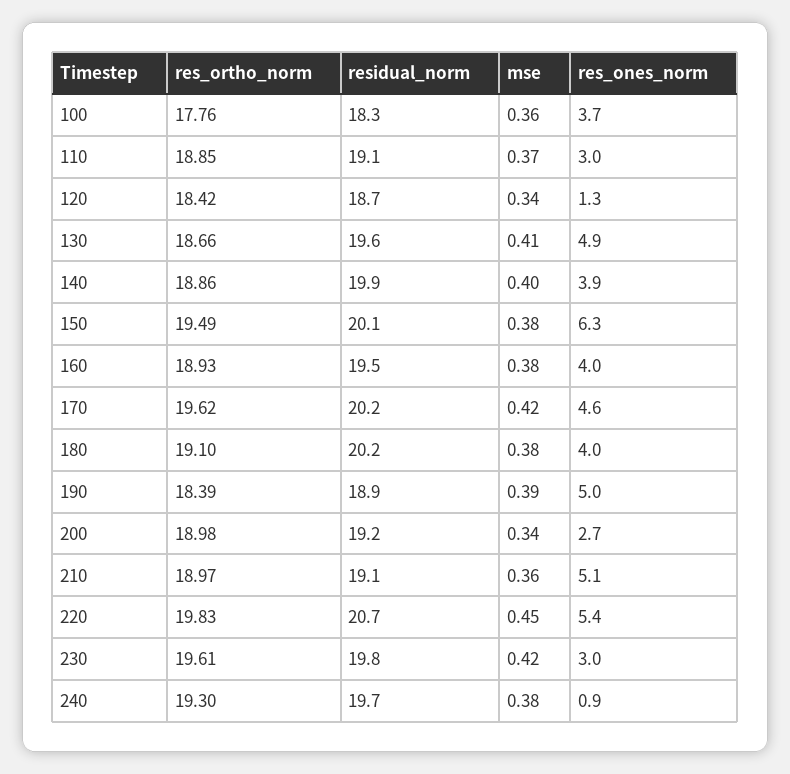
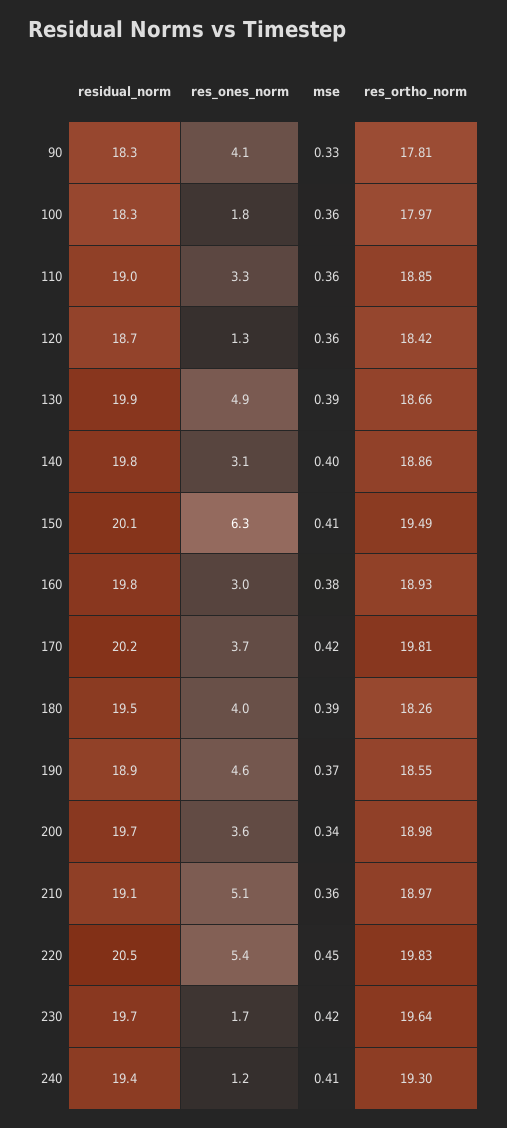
  {
    "res_ortho_norm": {
-     "100": 17.76,
+     "100": 17.97,
      "110": 18.85,
      "120": 18.42,
      "130": 18.66,
      "140": 18.86,
      "150": 19.49,
      "160": 18.93,
-     "170": 19.62,
+     "170": 19.81,
-     "180": 19.1,
+     "180": 18.26,
-     "190": 18.39,
+     "190": 18.55,
      "200": 18.98,
      "210": 18.97,
      "220": 19.83,
-     "230": 19.61,
+     "230": 19.64,
-     "240": 19.3
+     "240": 19.3,
+     "90": 17.81
    },
    "residual_norm": {
      "100": 18.3,
-     "110": 19.1,
+     "110": 19,
      "120": 18.7,
-     "130": 19.6,
+     "130": 19.9,
-     "140": 19.9,
+     "140": 19.8,
      "150": 20.1,
-     "160": 19.5,
+     "160": 19.8,
      "170": 20.2,
-     "180": 20.2,
+     "180": 19.5,
      "190": 18.9,
-     "200": 19.2,
+     "200": 19.7,
      "210": 19.1,
-     "220": 20.7,
+     "220": 20.5,
-     "230": 19.8,
+     "230": 19.7,
-     "240": 19.7
+     "240": 19.4,
+     "90": 18.3
    },
    "mse": {
      "100": 0.36,
-     "110": 0.37,
+     "110": 0.36,
-     "120": 0.34,
+     "120": 0.36,
-     "130": 0.41,
+     "130": 0.39,
      "140": 0.4,
-     "150": 0.38,
+     "150": 0.41,
      "160": 0.38,
      "170": 0.42,
-     "180": 0.38,
+     "180": 0.39,
-     "190": 0.39,
+     "190": 0.37,
      "200": 0.34,
      "210": 0.36,
      "220": 0.45,
      "230": 0.42,
-     "240": 0.38
+     "240": 0.41,
+     "90": 0.33
    },
    "res_ones_norm": {
-     "100": 3.7,
+     "100": 1.8,
-     "110": 3,
+     "110": 3.3,
      "120": 1.3,
      "130": 4.9,
-     "140": 3.9,
+     "140": 3.1,
      "150": 6.3,
-     "160": 4,
+     "160": 3,
-     "170": 4.6,
+     "170": 3.7,
      "180": 4,
-     "190": 5,
+     "190": 4.6,
-     "200": 2.7,
+     "200": 3.6,
      "210": 5.1,
      "220": 5.4,
-     "230": 3,
+     "230": 1.7,
-     "240": 0.9
+     "240": 1.2,
+     "90": 4.1
    }
  }

